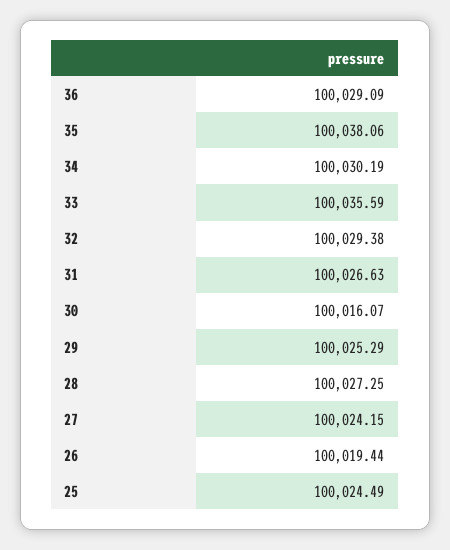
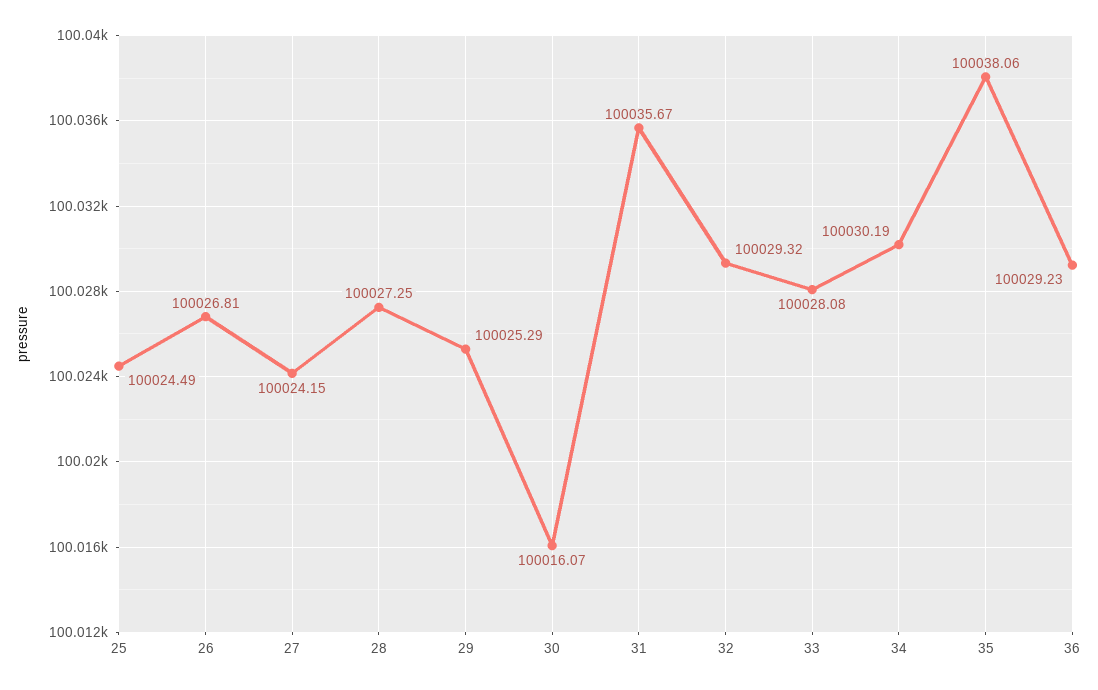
  {
-   "36": 100029.09,
+   "36": 100029.23,
    "35": 100038.06,
    "34": 100030.19,
-   "33": 100035.59,
+   "33": 100028.08,
-   "32": 100029.38,
+   "32": 100029.32,
-   "31": 100026.63,
+   "31": 100035.67,
    "30": 100016.07,
    "29": 100025.29,
    "28": 100027.25,
    "27": 100024.15,
-   "26": 100019.44,
+   "26": 100026.81,
    "25": 100024.49
  }

